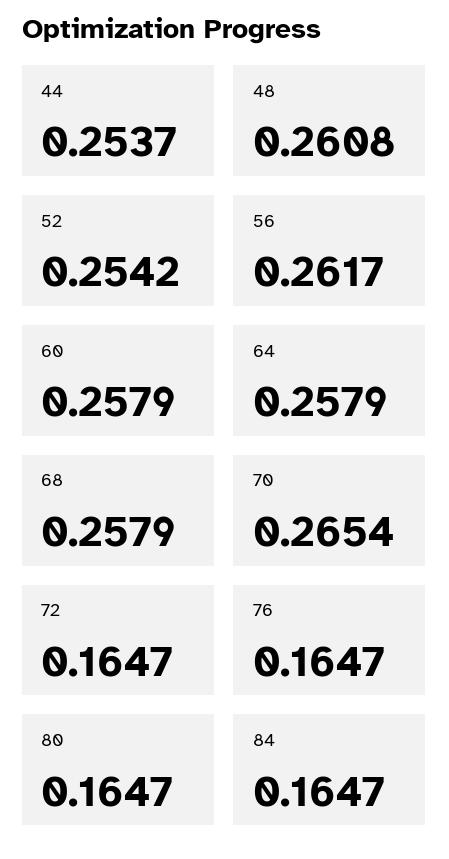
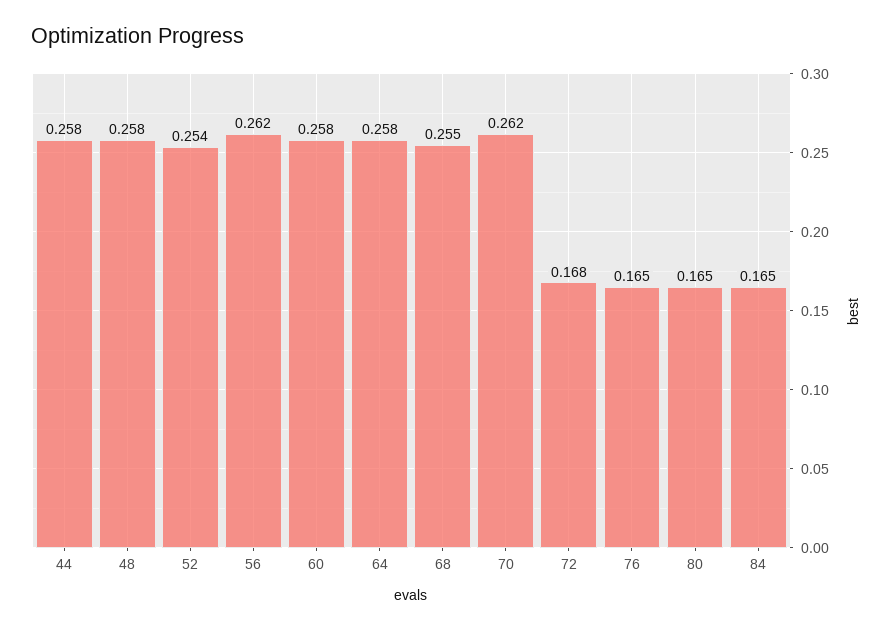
  {
-   "44": 0.2537,
+   "44": 0.258,
-   "48": 0.2608,
+   "48": 0.258,
    "52": 0.2542,
    "56": 0.2617,
    "60": 0.2579,
    "64": 0.2579,
-   "68": 0.2579,
+   "68": 0.255,
-   "70": 0.2654,
+   "70": 0.262,
-   "72": 0.1647,
+   "72": 0.168,
    "76": 0.1647,
    "80": 0.1647,
    "84": 0.1647
  }

